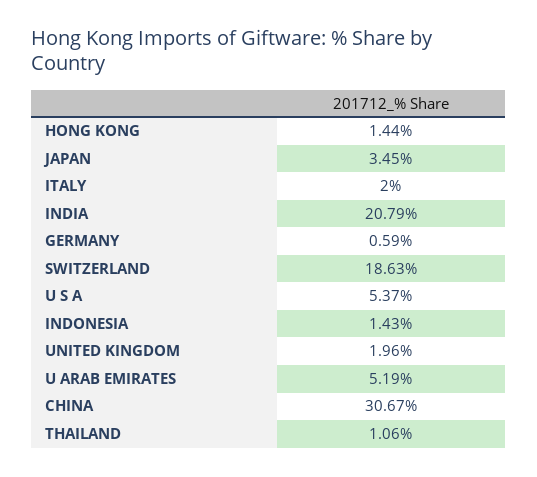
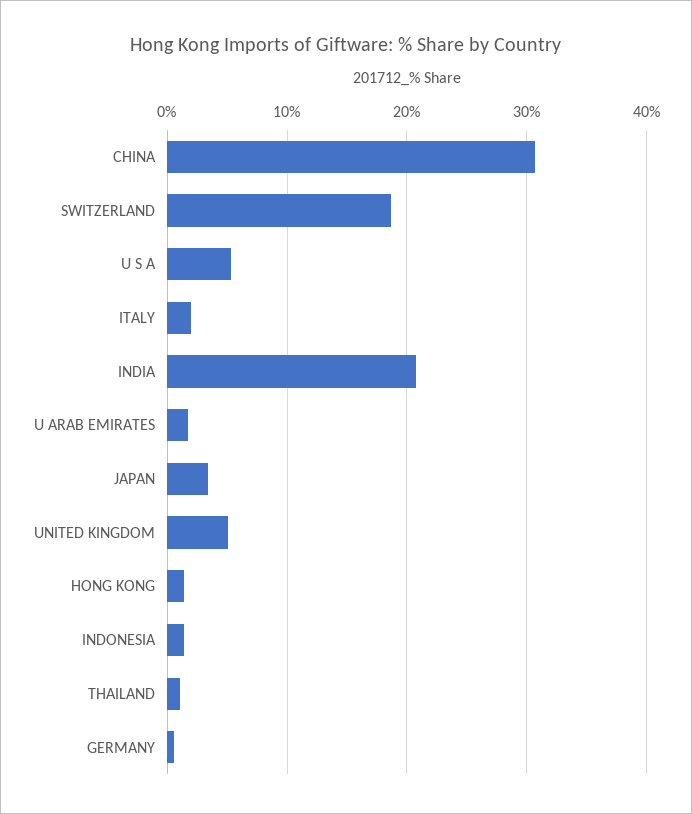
  {
    "HONG KONG": 1.44,
    "JAPAN": 3.45,
    "ITALY": 2,
    "INDIA": 20.79,
    "GERMANY": 0.59,
    "SWITZERLAND": 18.63,
    "U S A": 5.37,
    "INDONESIA": 1.43,
-   "UNITED KINGDOM": 1.96,
+   "UNITED KINGDOM": 5,
-   "U ARAB EMIRATES": 5.19,
+   "U ARAB EMIRATES": 2,
    "CHINA": 30.67,
    "THAILAND": 1.06
  }

